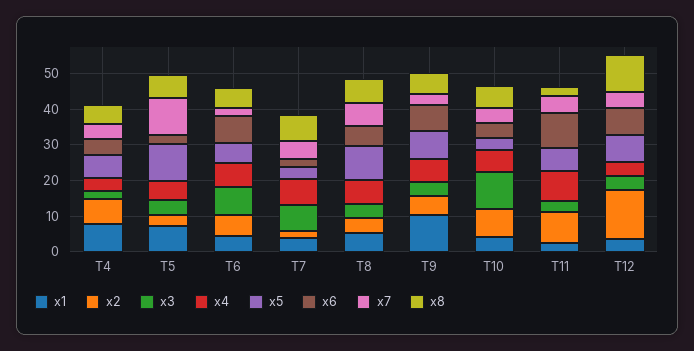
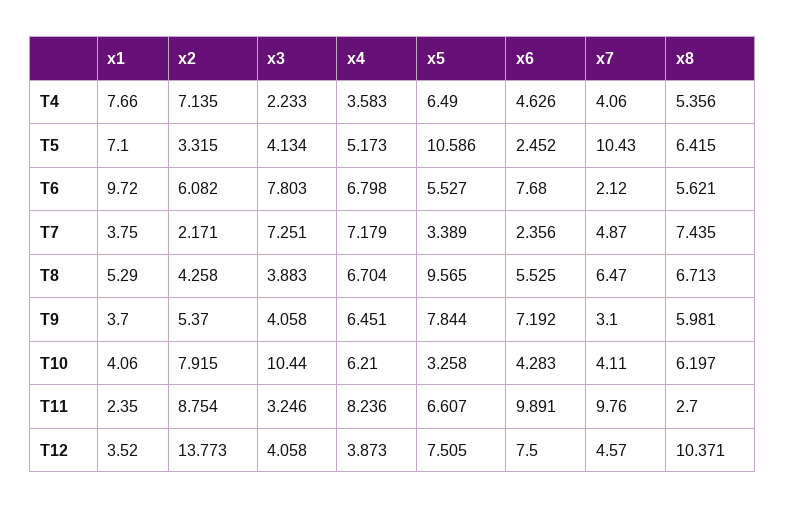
  {
    "x1": {
      "T4": 7.66,
      "T5": 7.1,
-     "T6": 5,
+     "T6": 9.72,
      "T7": 3.75,
      "T8": 5.29,
-     "T9": 10,
+     "T9": 3.7,
      "T10": 4.06,
      "T11": 2.35,
      "T12": 3.52
    },
    "x2": {
      "T4": 7.135,
      "T5": 3.315,
      "T6": 6.082,
      "T7": 2.171,
      "T8": 4.258,
      "T9": 5.37,
      "T10": 7.915,
      "T11": 8.754,
      "T12": 13.773
    },
    "x3": {
      "T4": 2.233,
      "T5": 4.134,
      "T6": 7.803,
      "T7": 7.251,
      "T8": 3.883,
      "T9": 4.058,
      "T10": 10.44,
      "T11": 3.246,
      "T12": 4.058
    },
    "x4": {
      "T4": 3.583,
      "T5": 5.173,
      "T6": 6.798,
      "T7": 7.179,
      "T8": 6.704,
      "T9": 6.451,
      "T10": 6.21,
      "T11": 8.236,
      "T12": 3.873
    },
    "x5": {
      "T4": 6.49,
      "T5": 10.586,
      "T6": 5.527,
      "T7": 3.389,
      "T8": 9.565,
      "T9": 7.844,
      "T10": 3.258,
      "T11": 6.607,
      "T12": 7.505
    },
    "x6": {
      "T4": 4.626,
      "T5": 2.452,
      "T6": 7.68,
      "T7": 2.356,
      "T8": 5.525,
      "T9": 7.192,
      "T10": 4.283,
      "T11": 9.891,
      "T12": 7.5
    },
    "x7": {
      "T4": 4.06,
      "T5": 10.43,
      "T6": 2.12,
      "T7": 4.87,
      "T8": 6.47,
      "T9": 3.1,
      "T10": 4.11,
-     "T11": 5,
+     "T11": 9.76,
      "T12": 4.57
    },
    "x8": {
      "T4": 5.356,
      "T5": 6.415,
      "T6": 5.621,
      "T7": 7.435,
      "T8": 6.713,
      "T9": 5.981,
      "T10": 6.197,
      "T11": 2.7,
      "T12": 10.371
    }
  }

